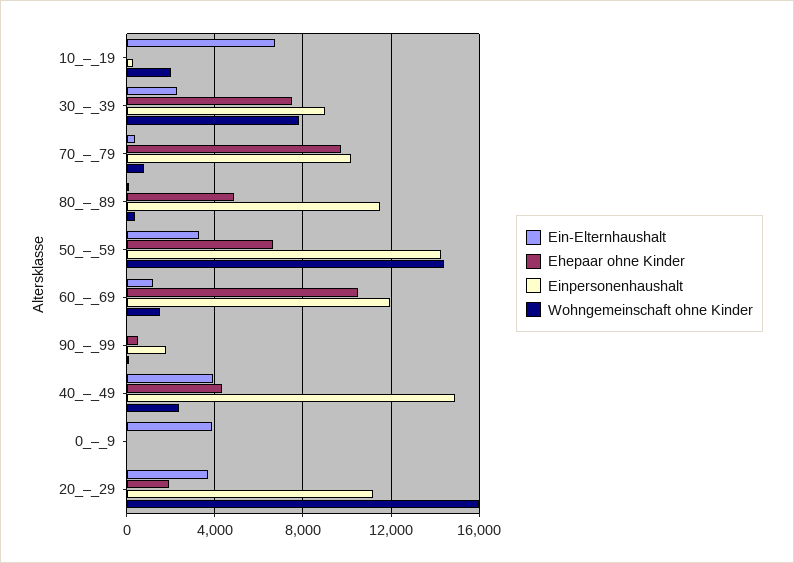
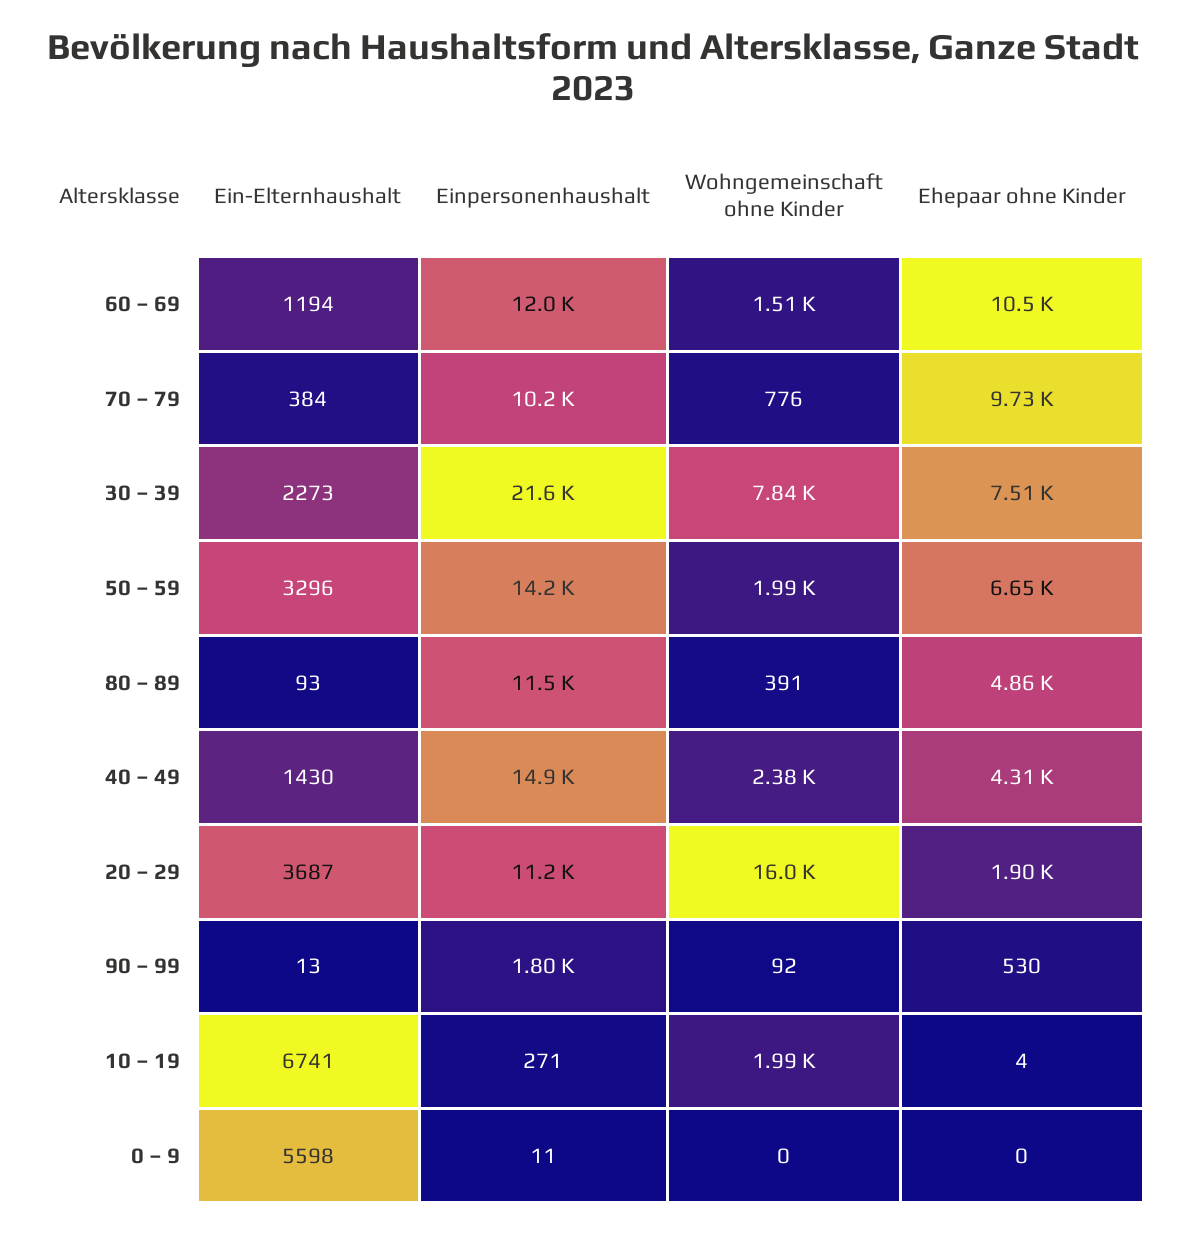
  {
    "Ein-Elternhaushalt": {
      "10_–_19": 6741,
      "30_–_39": 2273,
      "70_–_79": 384,
      "80_–_89": 93,
      "50_–_59": 3296,
      "60_–_69": 1194,
      "90_–_99": 13,
-     "40_–_49": 4000,
+     "40_–_49": 1430,
-     "0_–_9": 4000,
+     "0_–_9": 5598,
      "20_–_29": 3687
    },
    "Ehepaar ohne Kinder": {
      "10_–_19": 4,
      "30_–_39": 7510,
      "70_–_79": 9730,
      "80_–_89": 4860,
      "50_–_59": 6650,
      "60_–_69": 10500,
      "90_–_99": 530,
      "40_–_49": 4310,
      "0_–_9": 0,
      "20_–_29": 1900
    },
    "Einpersonenhaushalt": {
      "10_–_19": 271,
-     "30_–_39": 9000,
+     "30_–_39": 21600,
      "70_–_79": 10200,
      "80_–_89": 11500,
      "50_–_59": 14200,
      "60_–_69": 12000,
      "90_–_99": 1800,
      "40_–_49": 14900,
      "0_–_9": 11,
      "20_–_29": 11200
    },
    "Wohngemeinschaft ohne Kinder": {
      "10_–_19": 1990,
      "30_–_39": 7840,
      "70_–_79": 776,
      "80_–_89": 391,
-     "50_–_59": 14500,
+     "50_–_59": 1990,
      "60_–_69": 1510,
      "90_–_99": 92,
      "40_–_49": 2380,
      "0_–_9": 0,
      "20_–_29": 16000
    }
  }

